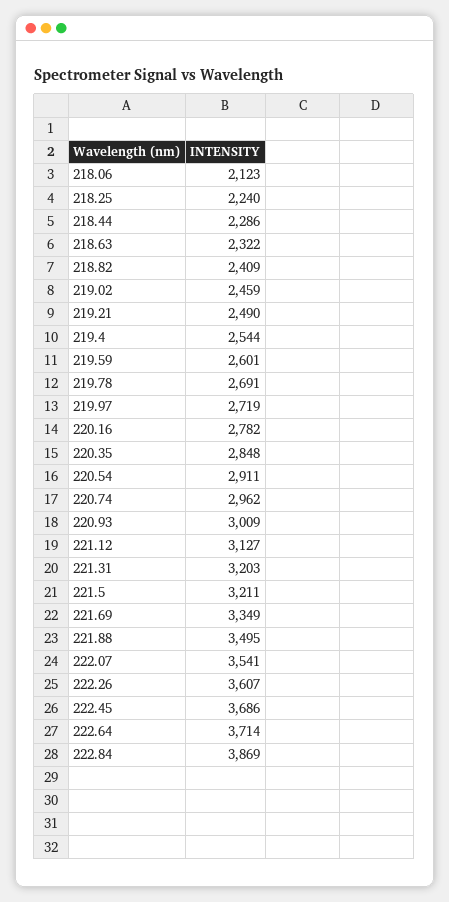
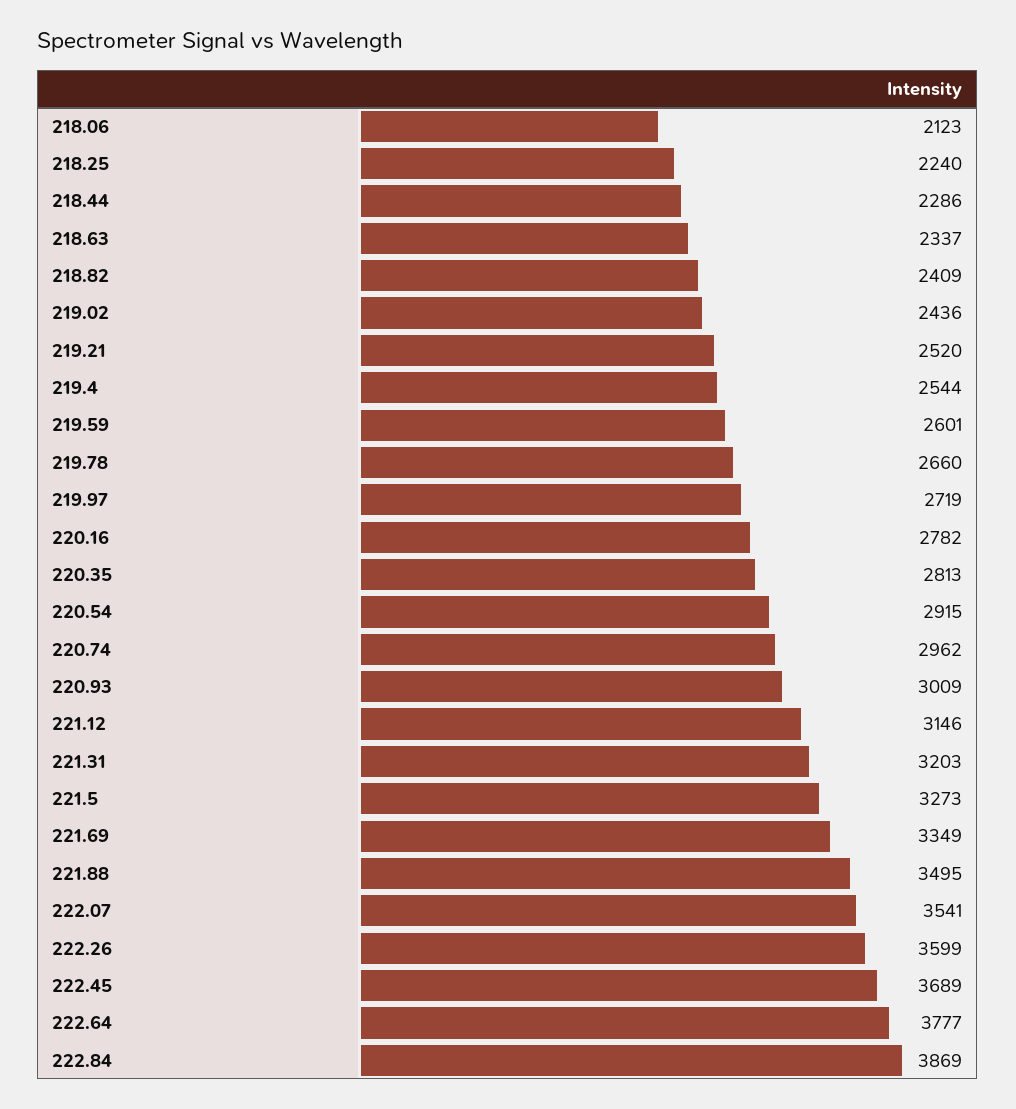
  {
    "218.06": 2123,
    "218.25": 2240,
    "218.44": 2286,
-   "218.63": 2322,
+   "218.63": 2337,
    "218.82": 2409,
-   "219.02": 2459,
+   "219.02": 2436,
-   "219.21": 2490,
+   "219.21": 2520,
    "219.4": 2544,
    "219.59": 2601,
-   "219.78": 2691,
+   "219.78": 2660,
    "219.97": 2719,
    "220.16": 2782,
-   "220.35": 2848,
+   "220.35": 2813,
-   "220.54": 2911,
+   "220.54": 2915,
    "220.74": 2962,
    "220.93": 3009,
-   "221.12": 3127,
+   "221.12": 3146,
    "221.31": 3203,
-   "221.5": 3211,
+   "221.5": 3273,
    "221.69": 3349,
    "221.88": 3495,
    "222.07": 3541,
-   "222.26": 3607,
+   "222.26": 3599,
-   "222.45": 3686,
+   "222.45": 3689,
-   "222.64": 3714,
+   "222.64": 3777,
    "222.84": 3869
  }

